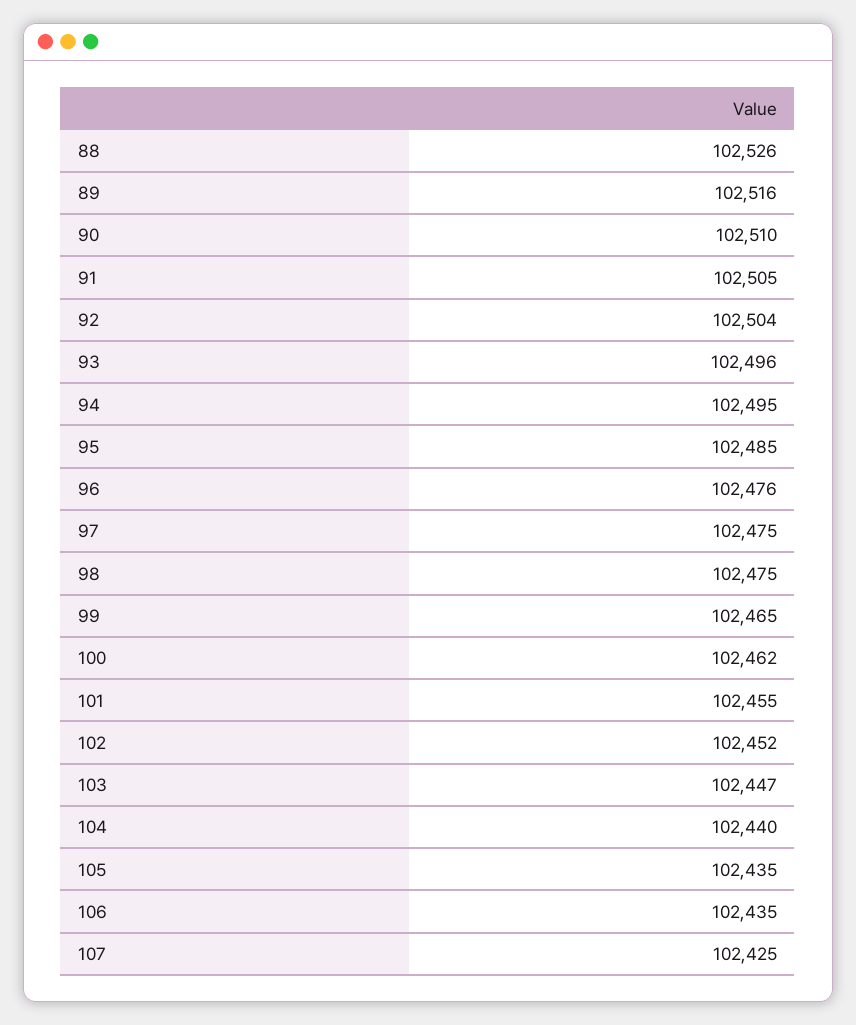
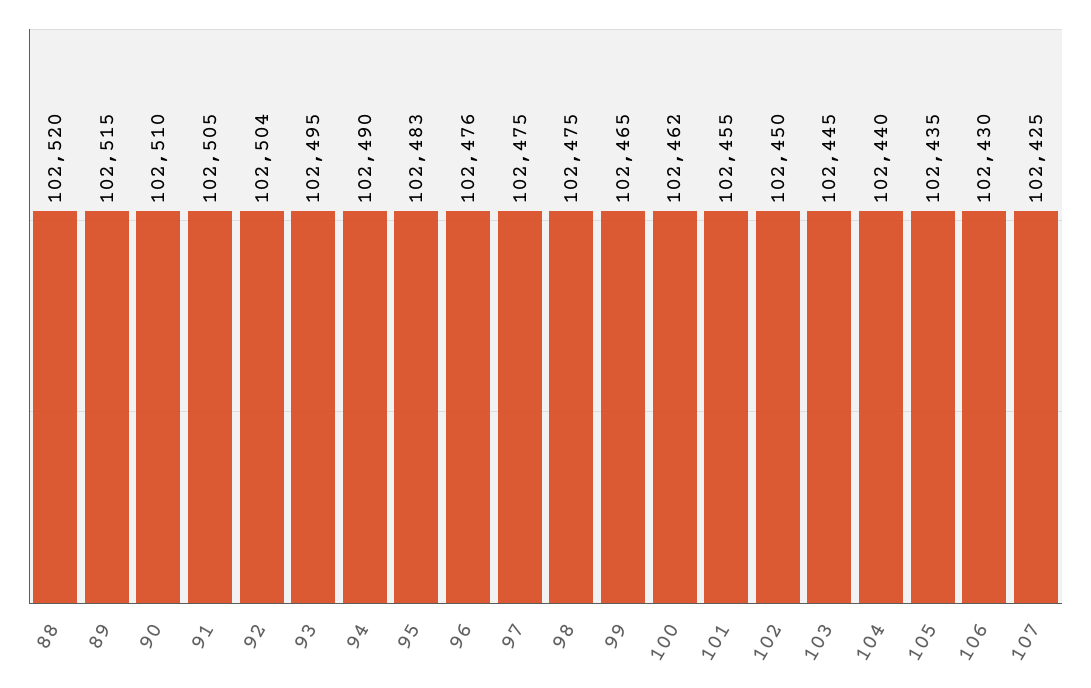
  {
-   "88": 102526,
+   "88": 102520,
-   "89": 102516,
+   "89": 102515,
    "90": 102510,
    "91": 102505,
    "92": 102504,
-   "93": 102496,
+   "93": 102495,
-   "94": 102495,
+   "94": 102490,
-   "95": 102485,
+   "95": 102483,
    "96": 102476,
    "97": 102475,
    "98": 102475,
    "99": 102465,
    "100": 102462,
    "101": 102455,
-   "102": 102452,
+   "102": 102450,
-   "103": 102447,
+   "103": 102445,
    "104": 102440,
    "105": 102435,
-   "106": 102435,
+   "106": 102430,
    "107": 102425
  }

